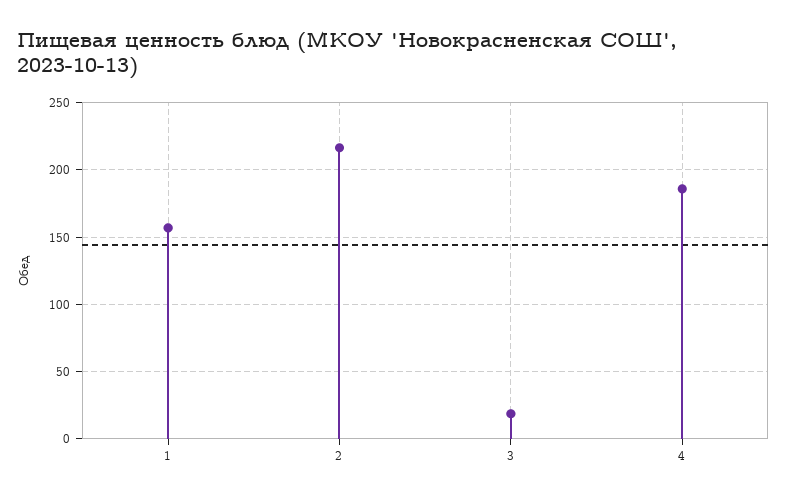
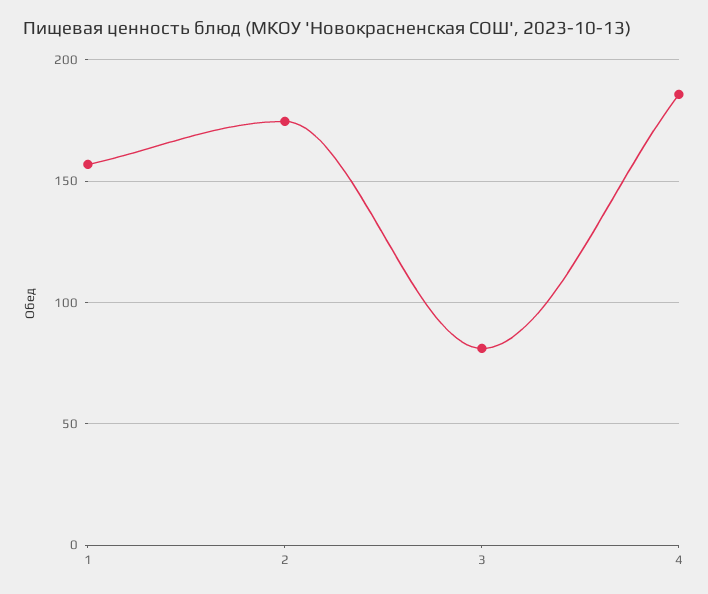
  {
    "1": 155,
-   "2": 215,
+   "2": 175,
-   "3": 20,
+   "3": 80,
    "4": 185
  }

